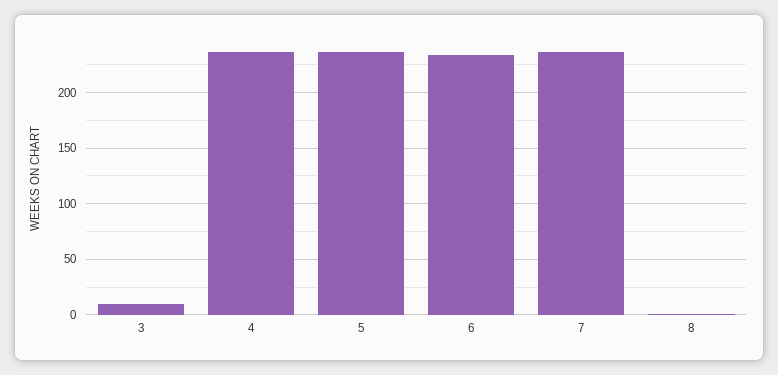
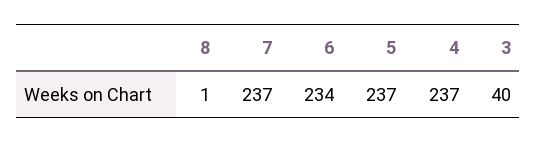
  {
-   "3": 10,
+   "3": 40,
    "4": 237,
    "5": 237,
    "6": 234,
    "7": 237,
    "8": 1
  }

